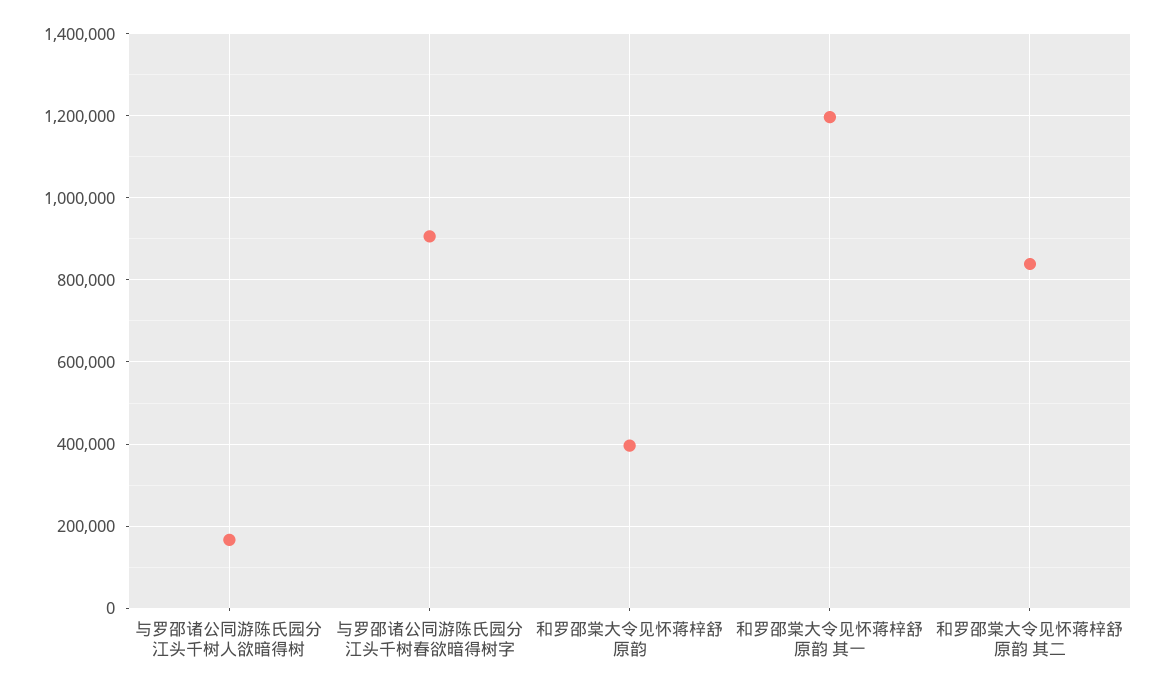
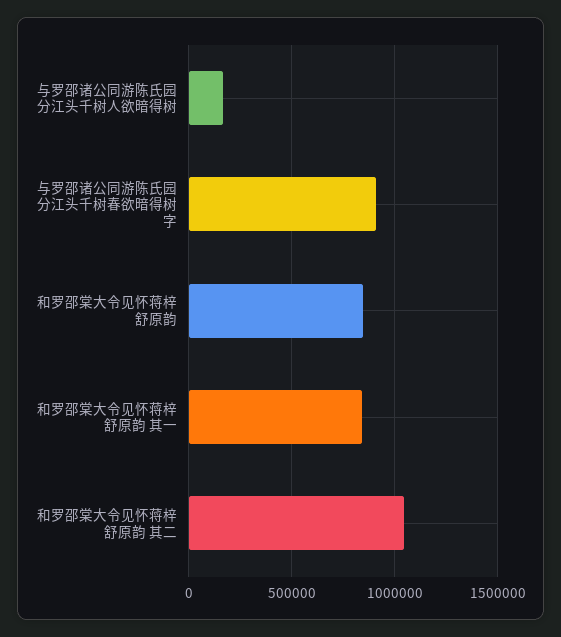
  {
    "与罗邵诸公同游陈氏园分江头千树人欲暗得树": 160000,
    "与罗邵诸公同游陈氏园分江头千树春欲暗得树字": 900000,
-   "和罗邵棠大令见怀蒋梓舒原韵": 400000,
+   "和罗邵棠大令见怀蒋梓舒原韵": 850000,
-   "和罗邵棠大令见怀蒋梓舒原韵 其一": 1200000,
+   "和罗邵棠大令见怀蒋梓舒原韵 其一": 850000,
-   "和罗邵棠大令见怀蒋梓舒原韵 其二": 840000
+   "和罗邵棠大令见怀蒋梓舒原韵 其二": 1050000
  }

